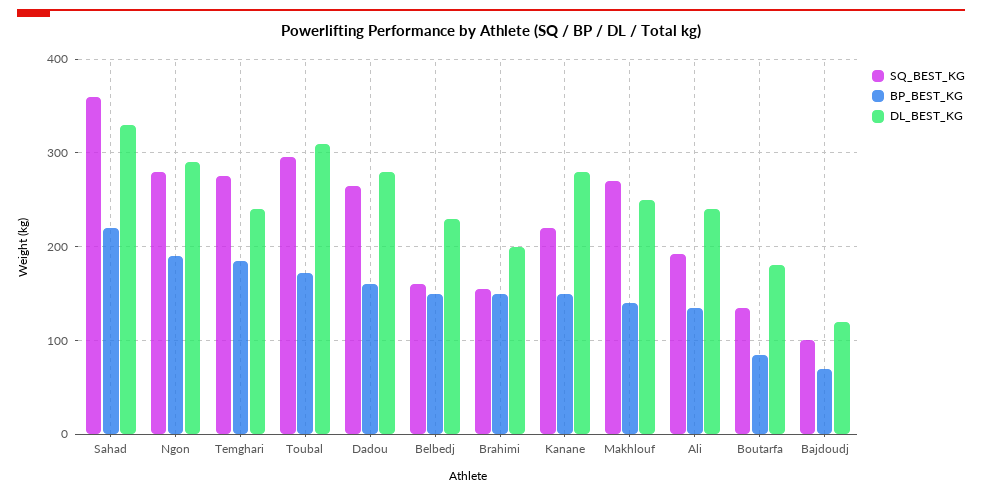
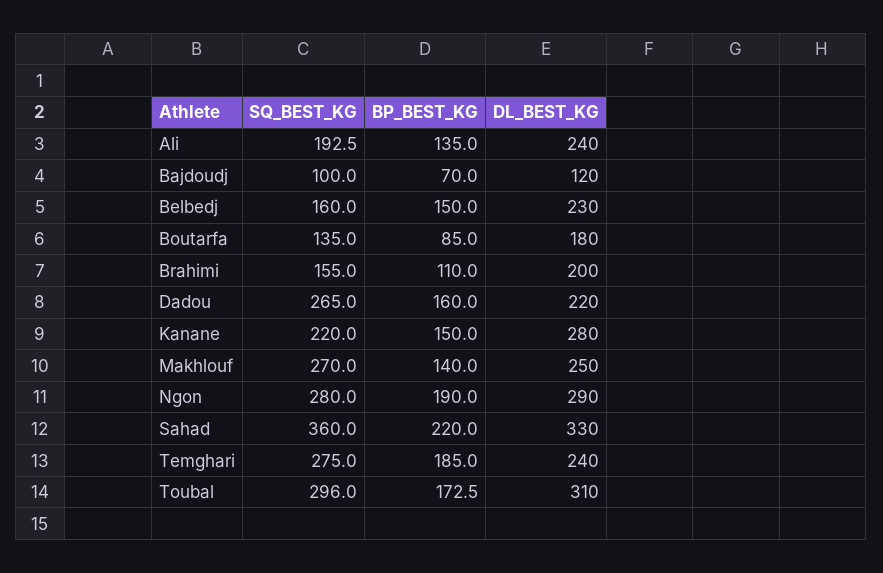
  {
    "SQ_BEST_KG": {
      "Sahad": 360,
      "Ngon": 280,
      "Temghari": 275,
      "Toubal": 296,
      "Dadou": 265,
      "Belbedj": 160,
      "Brahimi": 155,
      "Kanane": 220,
      "Makhlouf": 270,
      "Ali": 192.5,
      "Boutarfa": 135,
      "Bajdoudj": 100
    },
    "BP_BEST_KG": {
      "Sahad": 220,
      "Ngon": 190,
      "Temghari": 185,
      "Toubal": 172.5,
      "Dadou": 160,
      "Belbedj": 150,
-     "Brahimi": 150,
+     "Brahimi": 110,
      "Kanane": 150,
      "Makhlouf": 140,
      "Ali": 135,
      "Boutarfa": 85,
      "Bajdoudj": 70
    },
    "DL_BEST_KG": {
      "Sahad": 330,
      "Ngon": 290,
      "Temghari": 240,
      "Toubal": 310,
-     "Dadou": 280,
+     "Dadou": 220,
      "Belbedj": 230,
      "Brahimi": 200,
      "Kanane": 280,
      "Makhlouf": 250,
      "Ali": 240,
      "Boutarfa": 180,
      "Bajdoudj": 120
    }
  }

